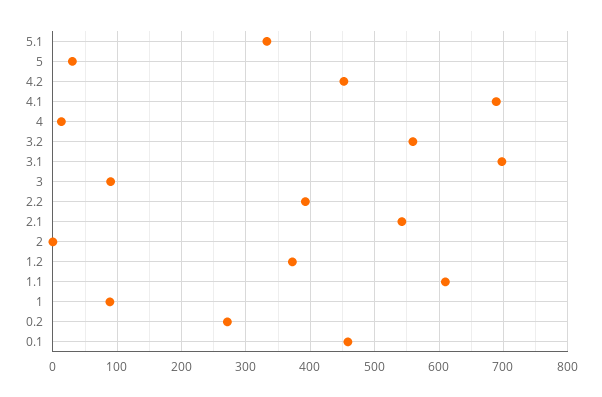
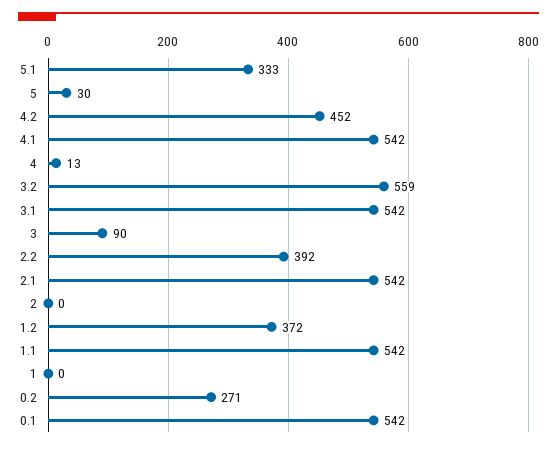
  {
    "5.1": 333,
    "5": 30,
    "4.2": 452,
-   "4.1": 690,
+   "4.1": 542,
    "4": 13,
    "3.2": 559,
-   "3.1": 700,
+   "3.1": 542,
    "3": 90,
    "2.2": 392,
    "2.1": 542,
    "2": 0,
    "1.2": 372,
-   "1.1": 610,
+   "1.1": 542,
-   "1": 90,
+   "1": 0,
    "0.2": 271,
-   "0.1": 460
+   "0.1": 542
  }

